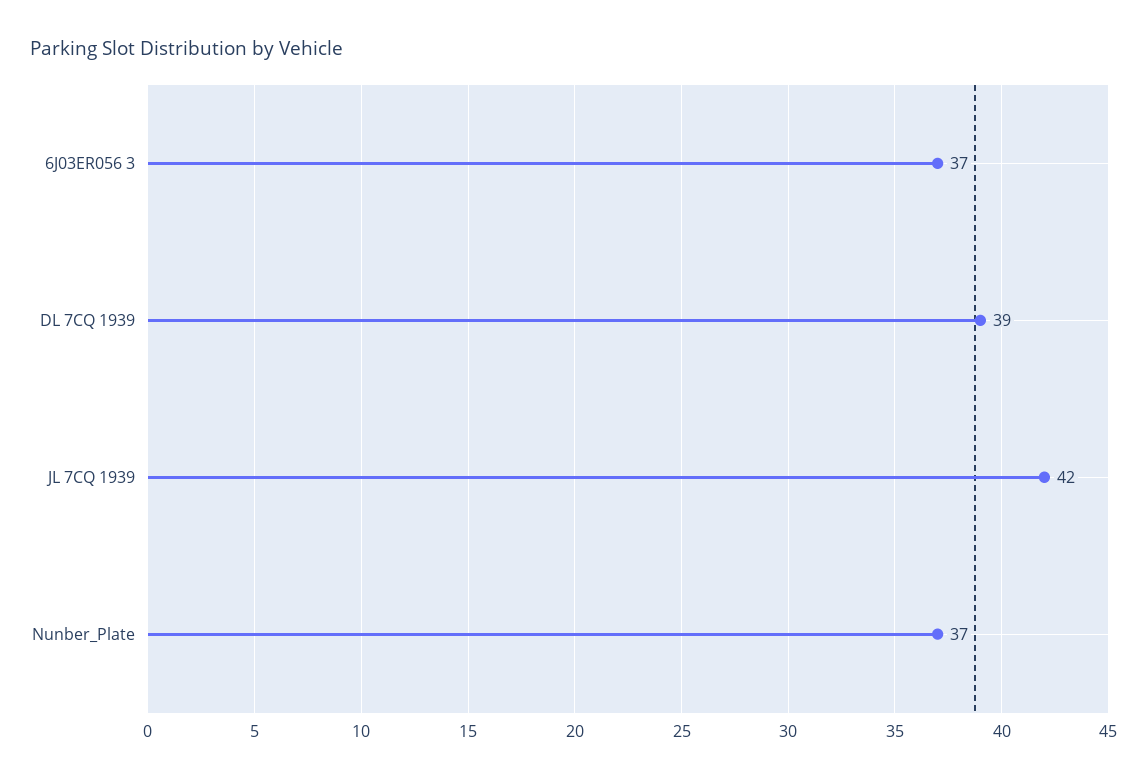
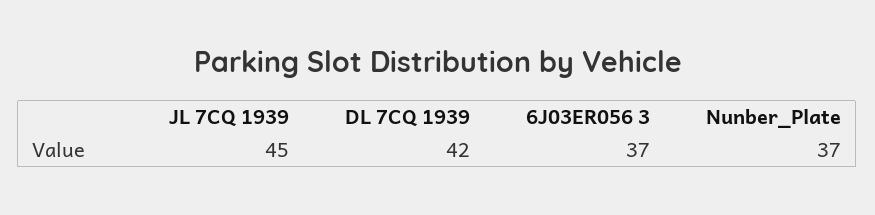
  {
    "6J03ER056 3": 37,
-   "DL 7CQ 1939": 39,
+   "DL 7CQ 1939": 42,
-   "JL 7CQ 1939": 42,
+   "JL 7CQ 1939": 45,
    "Nunber_Plate": 37
  }

